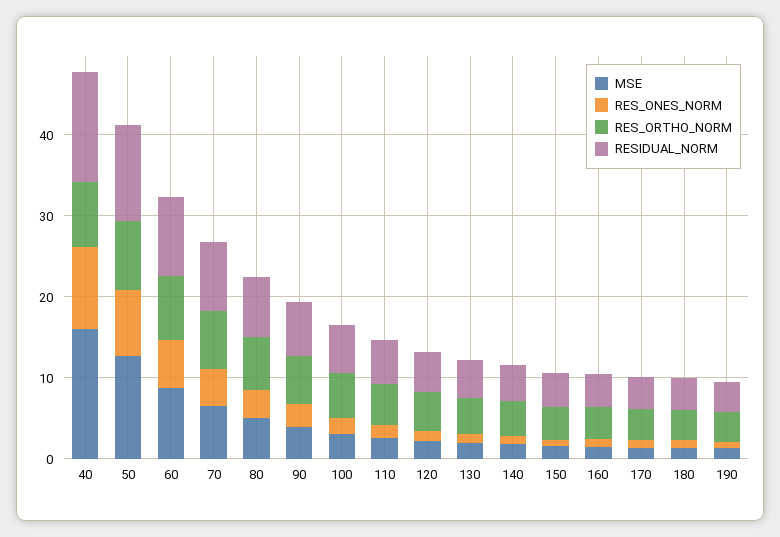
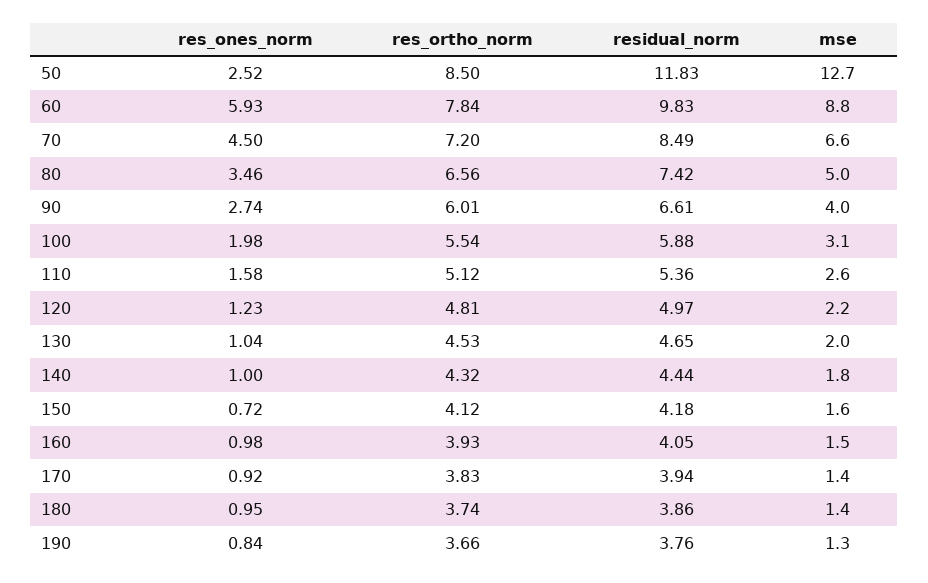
  {
    "MSE": {
-     "40": 16,
      "50": 12.7,
      "60": 8.8,
      "70": 6.6,
      "80": 5,
      "90": 4,
      "100": 3.1,
      "110": 2.6,
      "120": 2.2,
      "130": 2,
      "140": 1.8,
      "150": 1.6,
      "160": 1.5,
      "170": 1.4,
      "180": 1.4,
      "190": 1.3
    },
    "RES_ONES_NORM": {
-     "40": 10,
-     "50": 8,
+     "50": 2.52,
      "60": 5.93,
      "70": 4.5,
      "80": 3.46,
      "90": 2.74,
      "100": 1.98,
      "110": 1.58,
      "120": 1.23,
      "130": 1.04,
      "140": 1,
      "150": 0.72,
      "160": 0.98,
      "170": 0.92,
      "180": 0.95,
      "190": 0.84
    },
    "RES_ORTHO_NORM": {
-     "40": 8,
      "50": 8.5,
      "60": 7.84,
      "70": 7.2,
      "80": 6.56,
      "90": 6.01,
      "100": 5.54,
      "110": 5.12,
      "120": 4.81,
      "130": 4.53,
      "140": 4.32,
      "150": 4.12,
      "160": 3.93,
      "170": 3.83,
      "180": 3.74,
      "190": 3.66
    },
    "RESIDUAL_NORM": {
-     "40": 14,
      "50": 11.83,
      "60": 9.83,
      "70": 8.49,
      "80": 7.42,
      "90": 6.61,
      "100": 5.88,
      "110": 5.36,
      "120": 4.97,
      "130": 4.65,
      "140": 4.44,
      "150": 4.18,
      "160": 4.05,
      "170": 3.94,
      "180": 3.86,
      "190": 3.76
    }
  }

